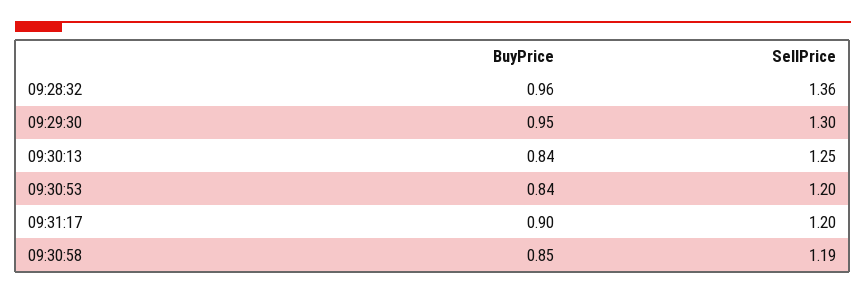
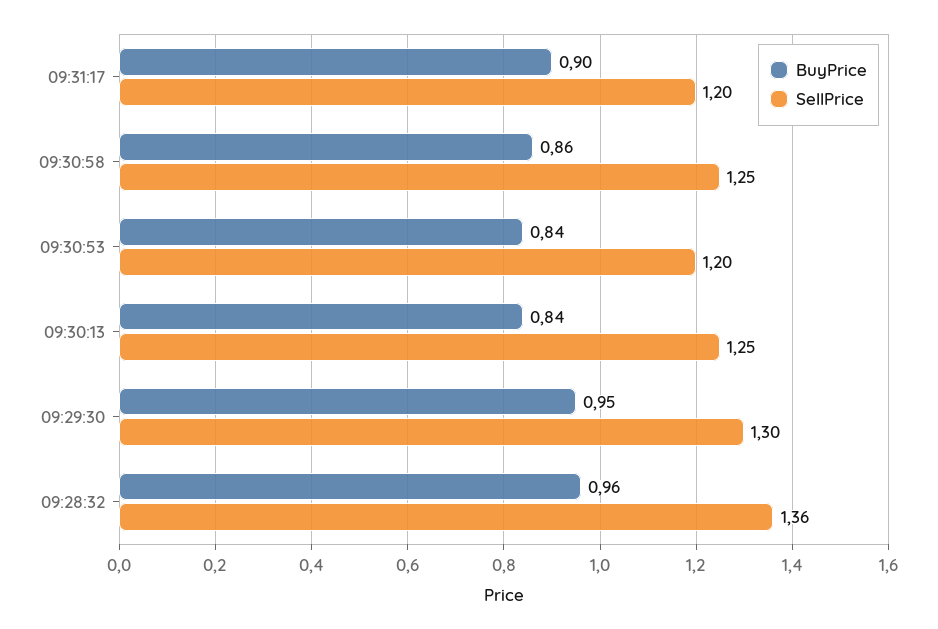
  {
    "BuyPrice": {
      "09:28:32": 0.96,
      "09:29:30": 0.95,
      "09:30:13": 0.84,
      "09:30:53": 0.84,
      "09:31:17": 0.9,
-     "09:30:58": 0.85
+     "09:30:58": 0.86
    },
    "SellPrice": {
      "09:28:32": 1.36,
      "09:29:30": 1.3,
      "09:30:13": 1.25,
      "09:30:53": 1.2,
      "09:31:17": 1.2,
-     "09:30:58": 1.19
+     "09:30:58": 1.25
    }
  }

